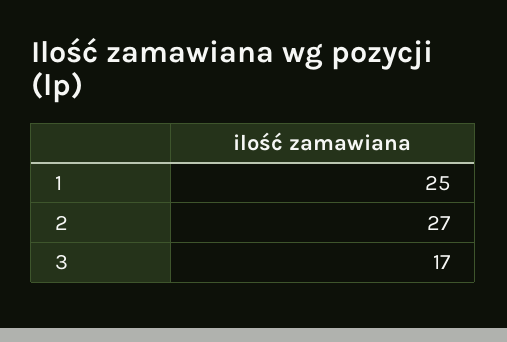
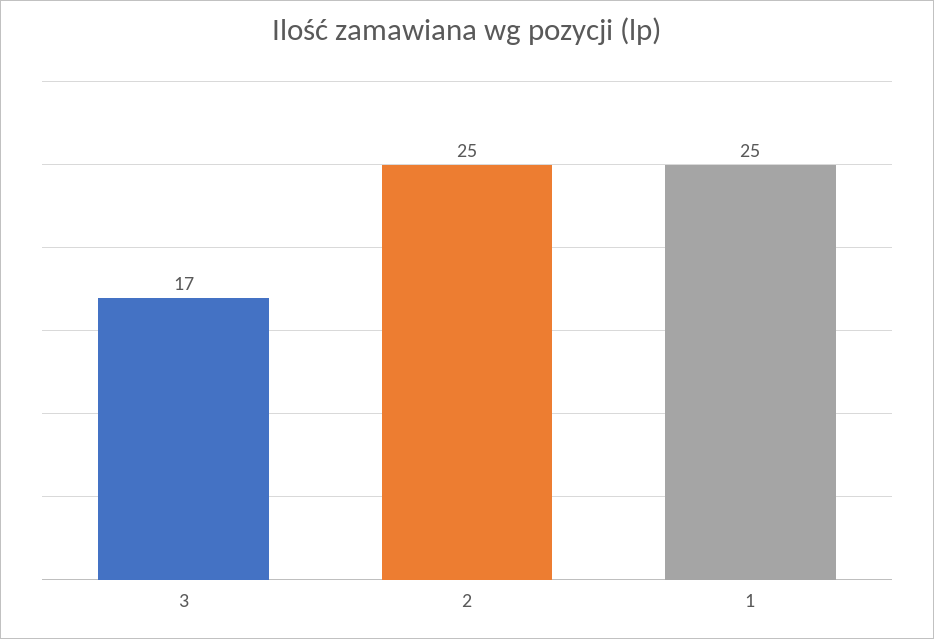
  {
    "1": 25,
-   "2": 27,
+   "2": 25,
    "3": 17
  }

